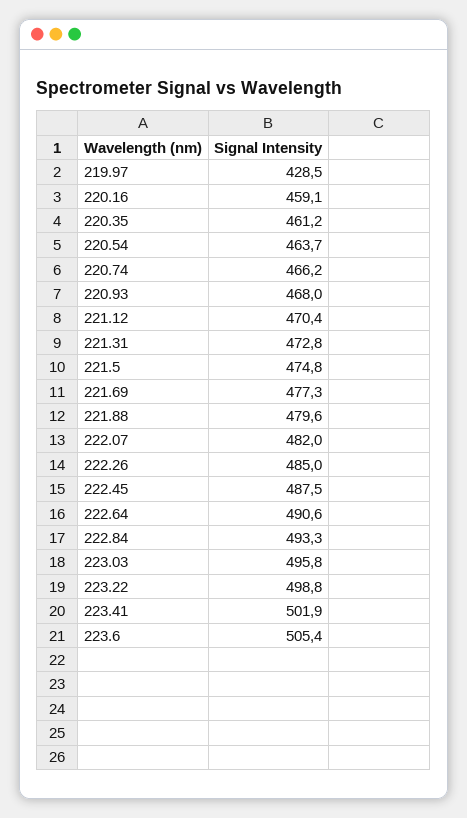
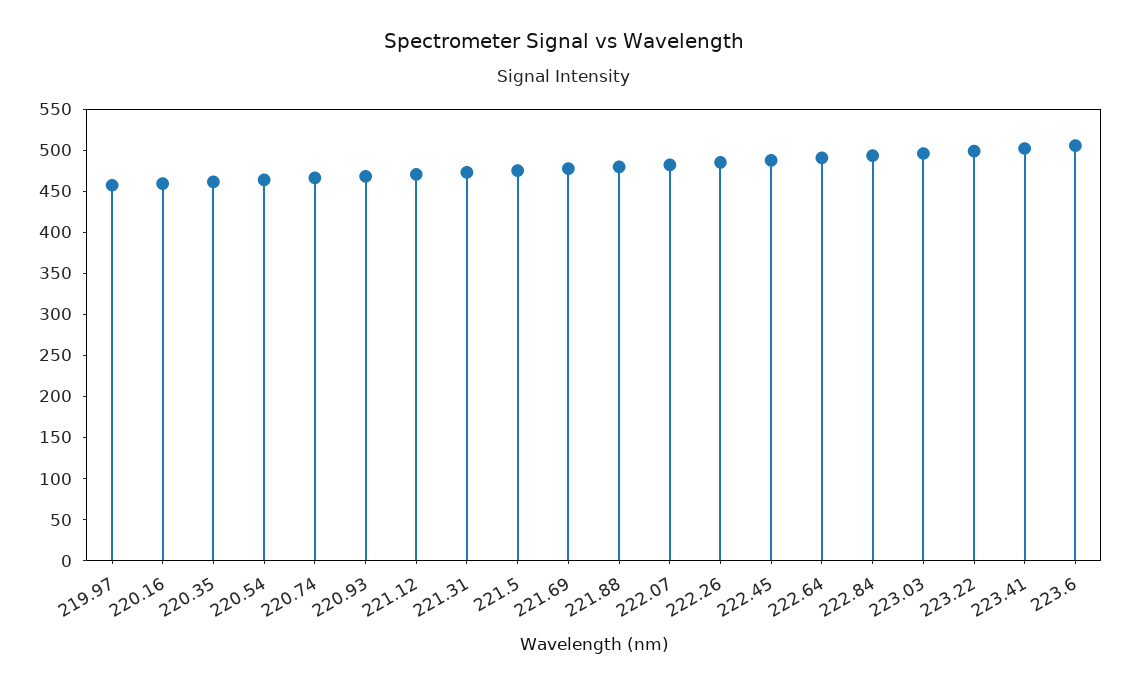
  {
-   "219.97": 428.5,
+   "219.97": 460,
    "220.16": 459.1,
    "220.35": 461.2,
    "220.54": 463.7,
    "220.74": 466.2,
    "220.93": 468,
    "221.12": 470.4,
    "221.31": 472.8,
    "221.5": 474.8,
    "221.69": 477.3,
    "221.88": 479.6,
    "222.07": 482,
    "222.26": 485,
    "222.45": 487.5,
    "222.64": 490.6,
    "222.84": 493.3,
    "223.03": 495.8,
    "223.22": 498.8,
    "223.41": 501.9,
    "223.6": 505.4
  }

